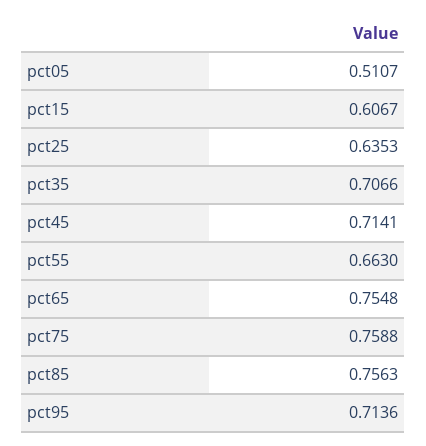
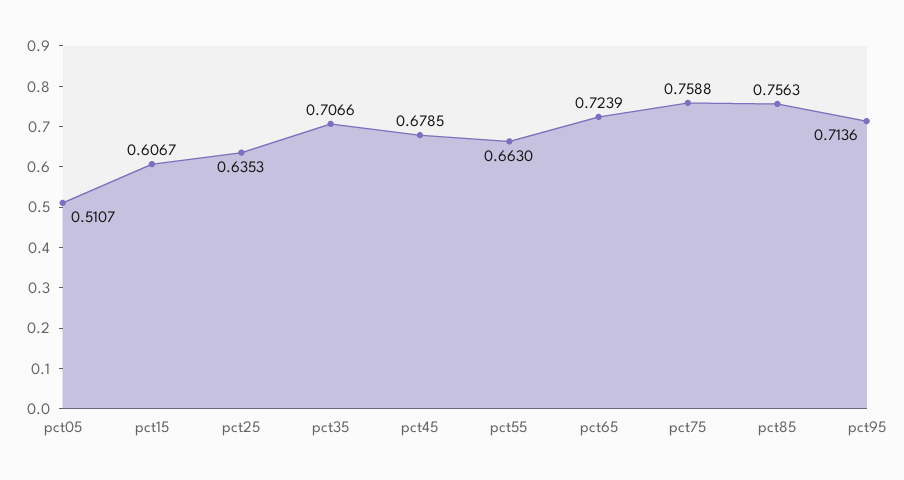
  {
    "pct05": 0.5107,
    "pct15": 0.6067,
    "pct25": 0.6353,
    "pct35": 0.7066,
-   "pct45": 0.7141,
+   "pct45": 0.6785,
    "pct55": 0.663,
-   "pct65": 0.7548,
+   "pct65": 0.7239,
    "pct75": 0.7588,
    "pct85": 0.7563,
    "pct95": 0.7136
  }

